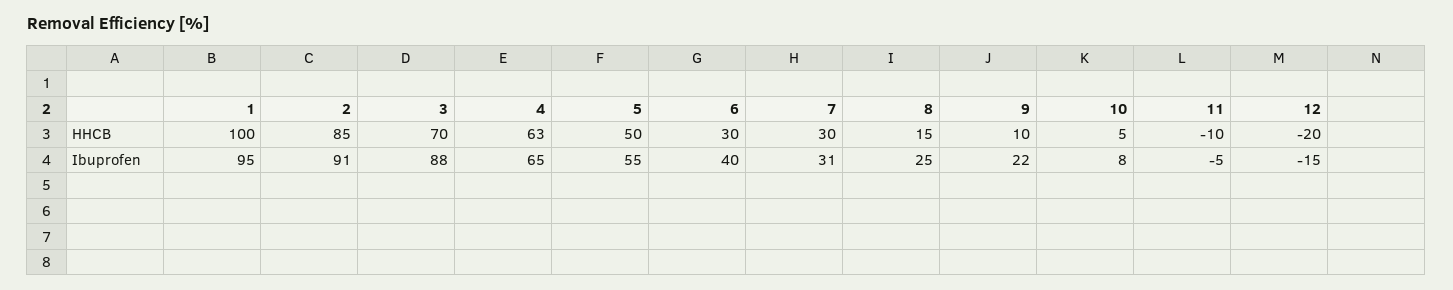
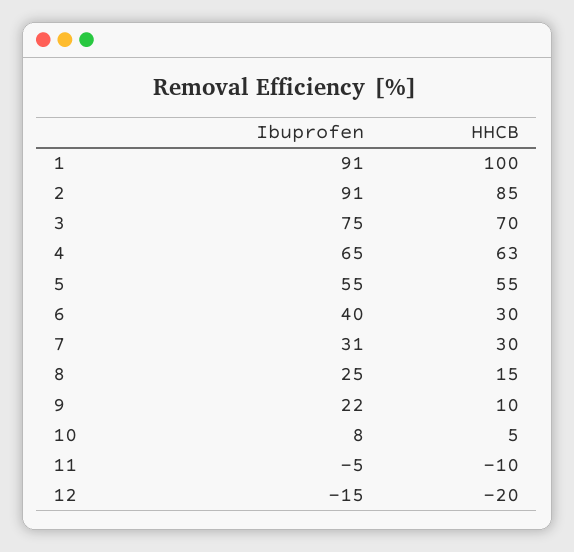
  {
    "1": {
      "HHCB": 100,
-     "Ibuprofen": 95
+     "Ibuprofen": 91
    },
    "2": {
      "HHCB": 85,
      "Ibuprofen": 91
    },
    "3": {
      "HHCB": 70,
-     "Ibuprofen": 88
+     "Ibuprofen": 75
    },
    "4": {
      "HHCB": 63,
      "Ibuprofen": 65
    },
    "5": {
-     "HHCB": 50,
+     "HHCB": 55,
      "Ibuprofen": 55
    },
    "6": {
      "HHCB": 30,
      "Ibuprofen": 40
    },
    "7": {
      "HHCB": 30,
      "Ibuprofen": 31
    },
    "8": {
      "HHCB": 15,
      "Ibuprofen": 25
    },
    "9": {
      "HHCB": 10,
      "Ibuprofen": 22
    },
    "10": {
      "HHCB": 5,
      "Ibuprofen": 8
    },
    "11": {
      "HHCB": -10,
      "Ibuprofen": -5
    },
    "12": {
      "HHCB": -20,
      "Ibuprofen": -15
    }
  }

